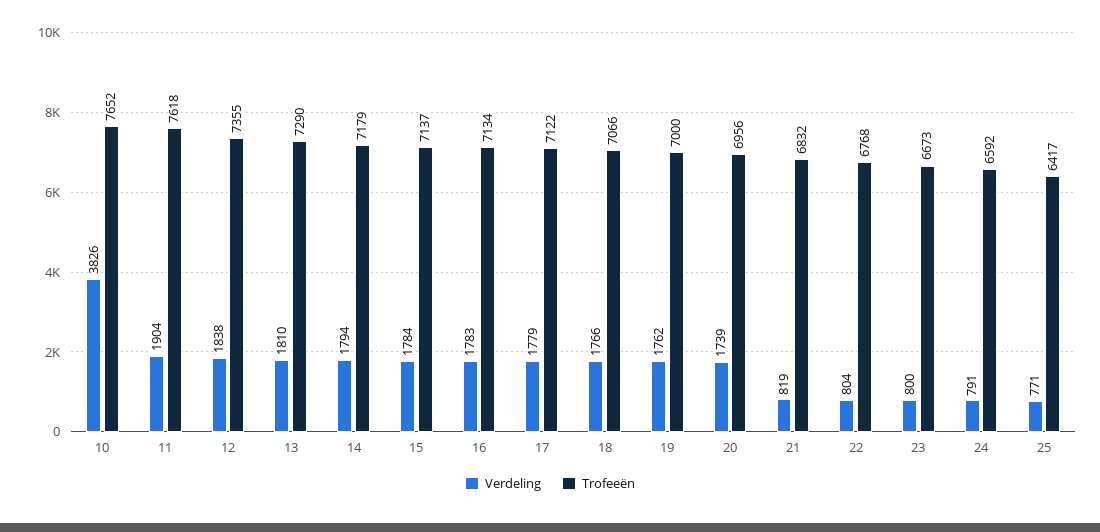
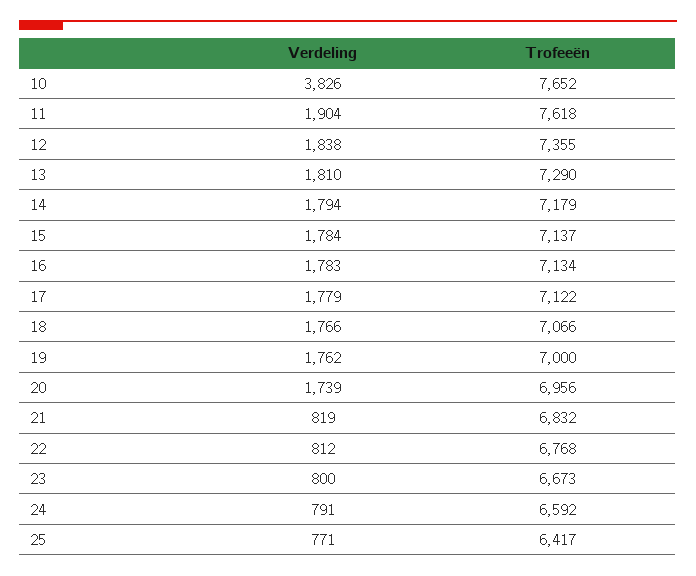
  {
    "Verdeling": {
      "10": 3826,
      "11": 1904,
      "12": 1838,
      "13": 1810,
      "14": 1794,
      "15": 1784,
      "16": 1783,
      "17": 1779,
      "18": 1766,
      "19": 1762,
      "20": 1739,
      "21": 819,
-     "22": 804,
+     "22": 812,
      "23": 800,
      "24": 791,
      "25": 771
    },
    "Trofeeën": {
      "10": 7652,
      "11": 7618,
      "12": 7355,
      "13": 7290,
      "14": 7179,
      "15": 7137,
      "16": 7134,
      "17": 7122,
      "18": 7066,
      "19": 7000,
      "20": 6956,
      "21": 6832,
      "22": 6768,
      "23": 6673,
      "24": 6592,
      "25": 6417
    }
  }

